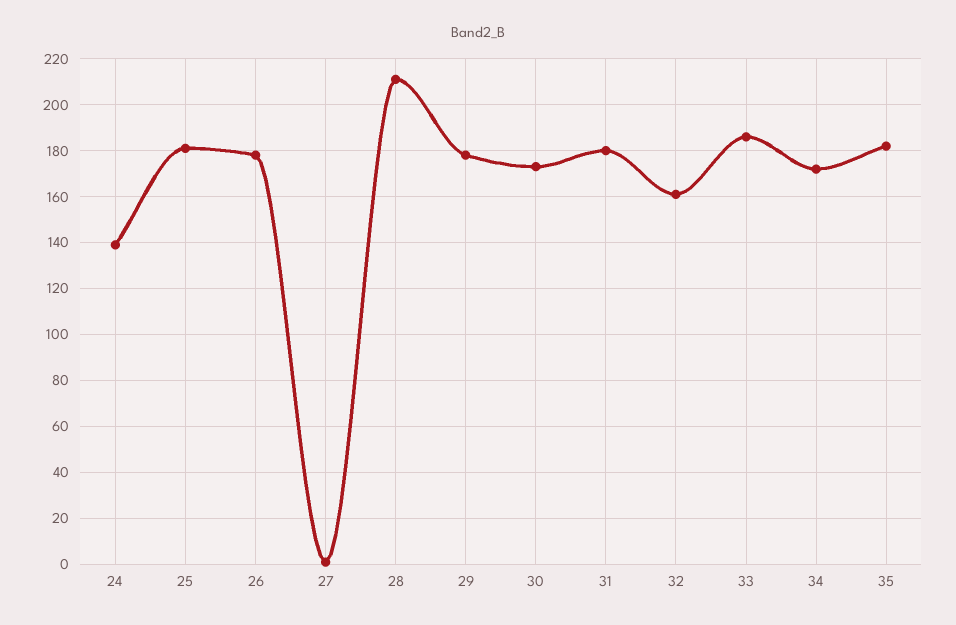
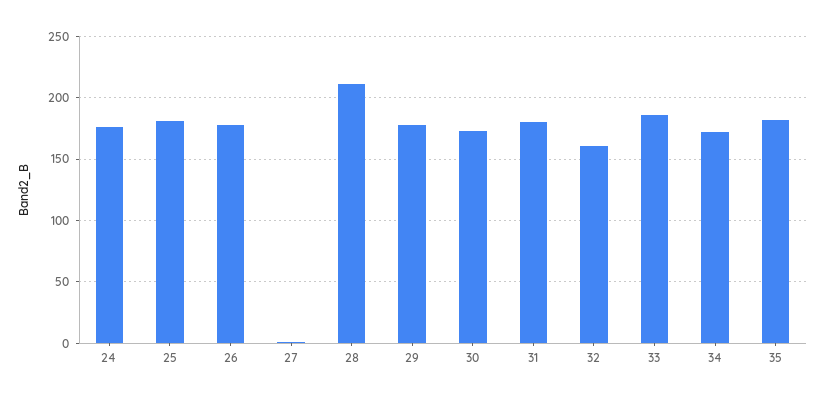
  {
-   "24": 140,
+   "24": 175,
    "25": 180,
    "26": 180,
    "27": 0,
    "28": 210,
    "29": 180,
    "30": 175,
    "31": 180,
    "32": 160,
    "33": 185,
    "34": 170,
    "35": 180
  }

